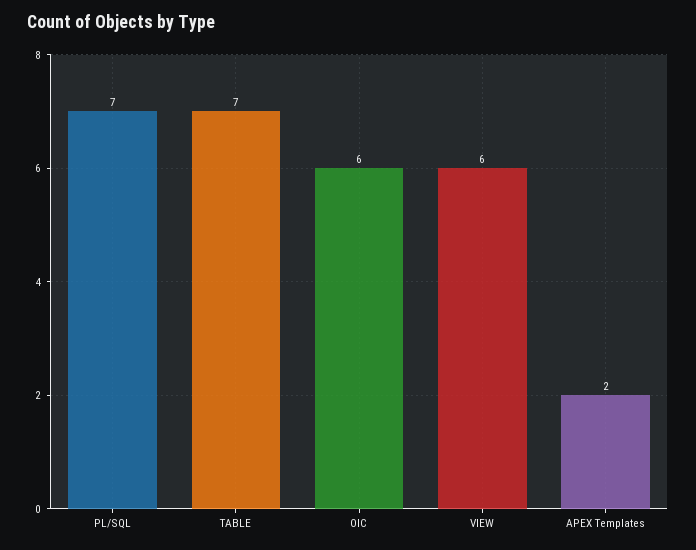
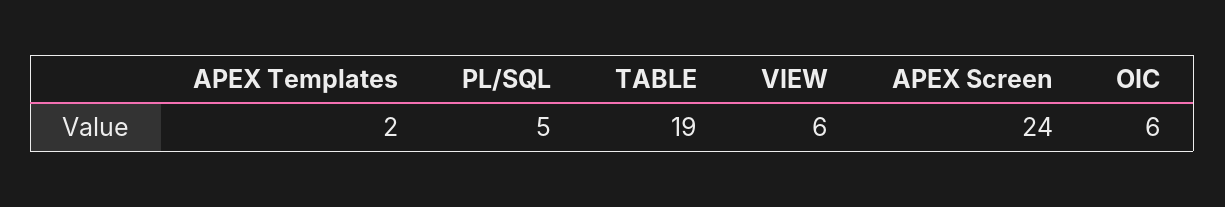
  {
-   "PL/SQL": 7,
+   "PL/SQL": 5,
-   "TABLE": 7,
+   "TABLE": 19,
    "OIC": 6,
    "VIEW": 6,
-   "APEX Templates": 2
+   "APEX Templates": 2,
+   "APEX Screen": 24
  }

